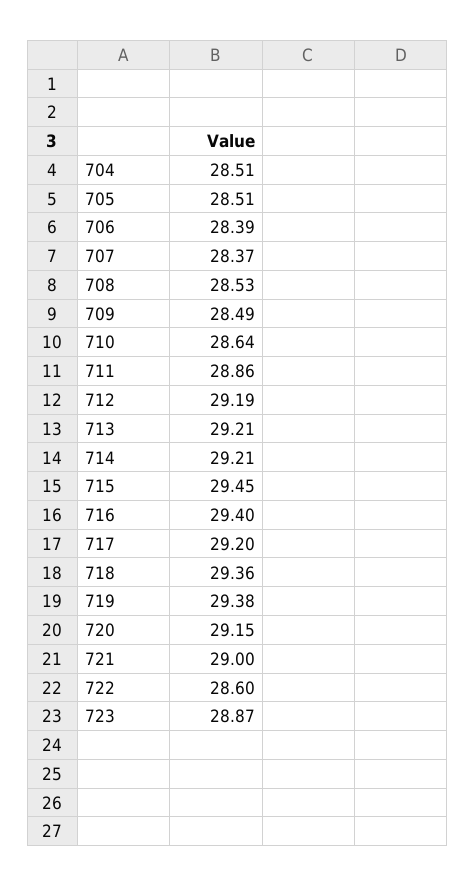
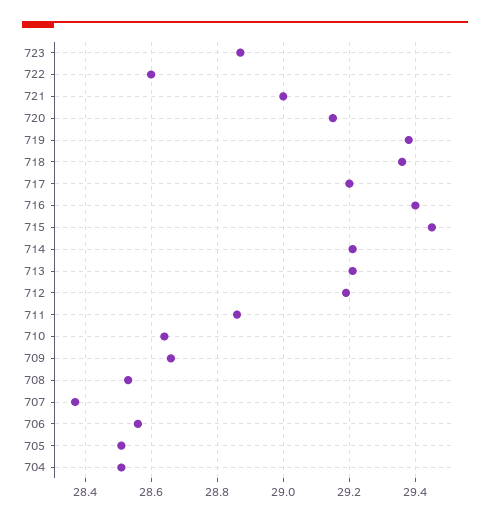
  {
    "704": 28.51,
    "705": 28.51,
-   "706": 28.39,
+   "706": 28.55,
    "707": 28.37,
    "708": 28.53,
-   "709": 28.49,
+   "709": 28.65,
    "710": 28.64,
    "711": 28.86,
    "712": 29.19,
    "713": 29.21,
    "714": 29.21,
    "715": 29.45,
    "716": 29.4,
    "717": 29.2,
    "718": 29.36,
    "719": 29.38,
    "720": 29.15,
    "721": 29,
    "722": 28.6,
    "723": 28.87
  }

